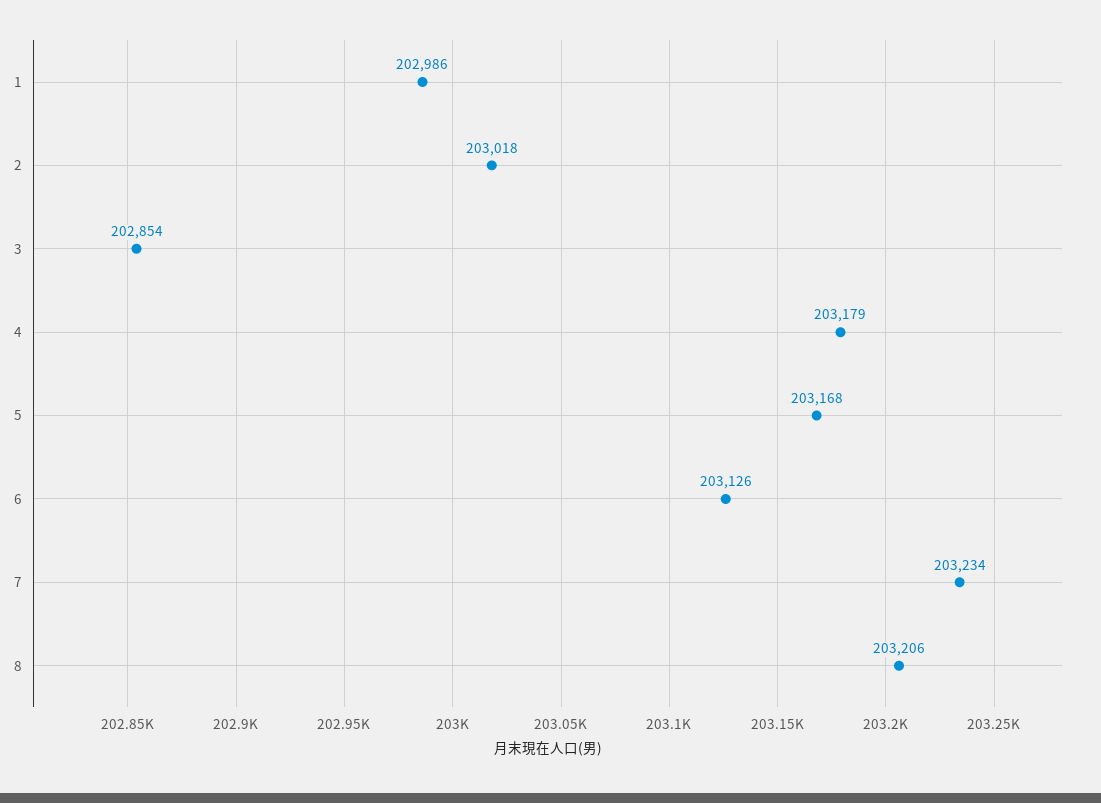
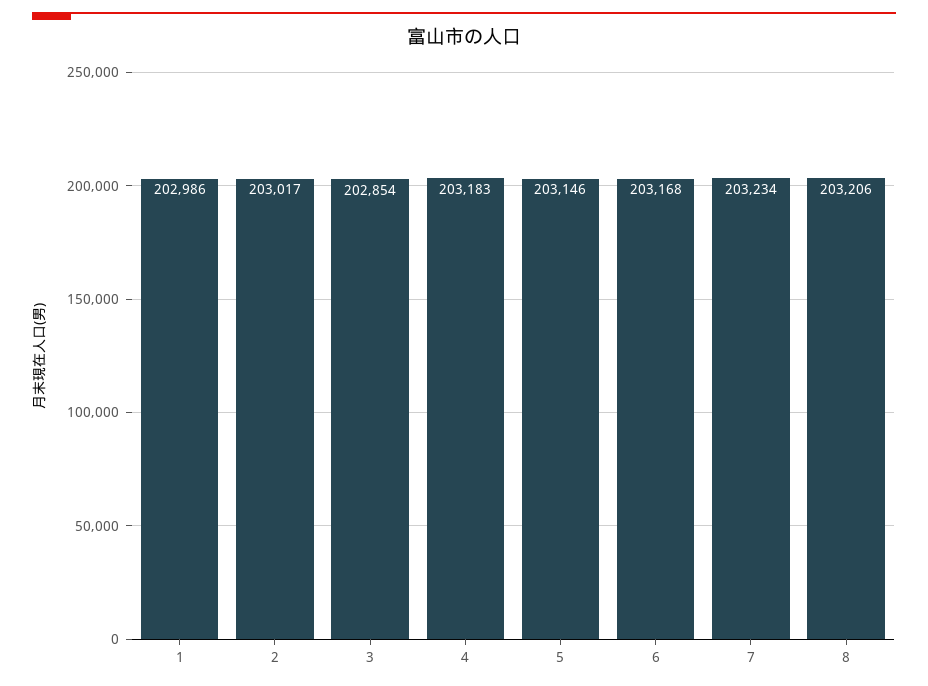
  {
    "1": 202986,
-   "2": 203018,
+   "2": 203017,
    "3": 202854,
-   "4": 203179,
+   "4": 203183,
-   "5": 203168,
+   "5": 203146,
-   "6": 203126,
+   "6": 203168,
    "7": 203234,
    "8": 203206
  }

